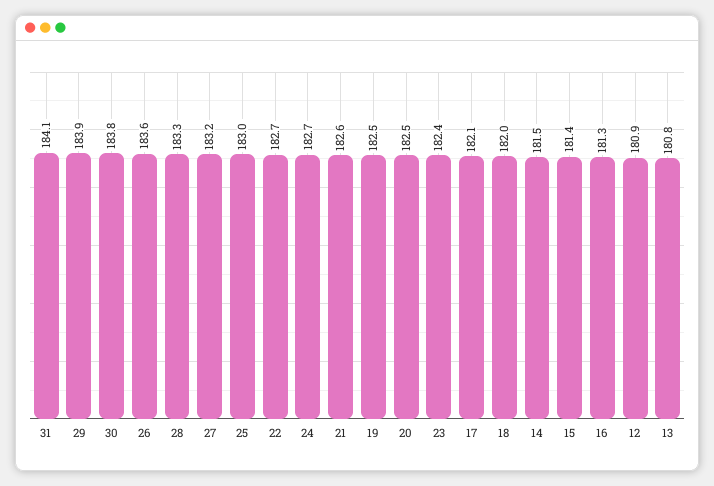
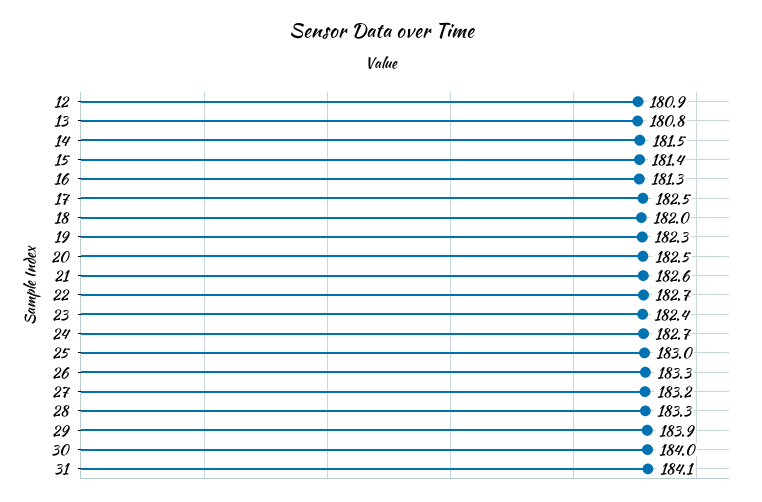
  {
    "31": 184.1,
    "29": 183.9,
-   "30": 183.8,
+   "30": 184,
-   "26": 183.6,
+   "26": 183.3,
    "28": 183.3,
    "27": 183.2,
    "25": 183,
    "22": 182.7,
    "24": 182.7,
    "21": 182.6,
-   "19": 182.5,
+   "19": 182.3,
    "20": 182.5,
    "23": 182.4,
-   "17": 182.1,
+   "17": 182.5,
    "18": 182,
    "14": 181.5,
    "15": 181.4,
    "16": 181.3,
    "12": 180.9,
    "13": 180.8
  }

